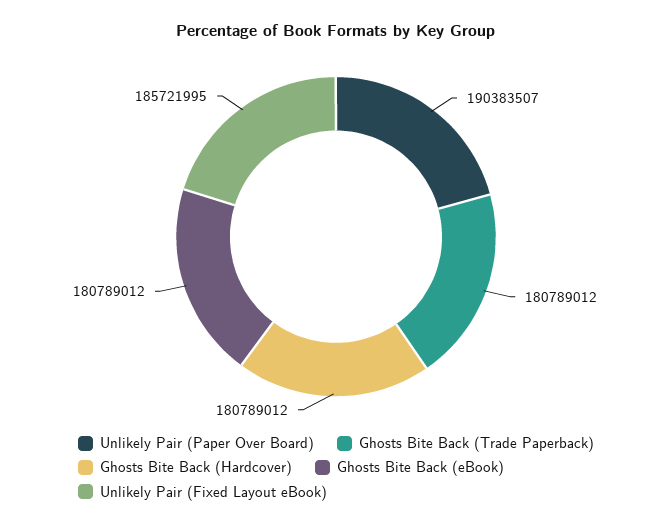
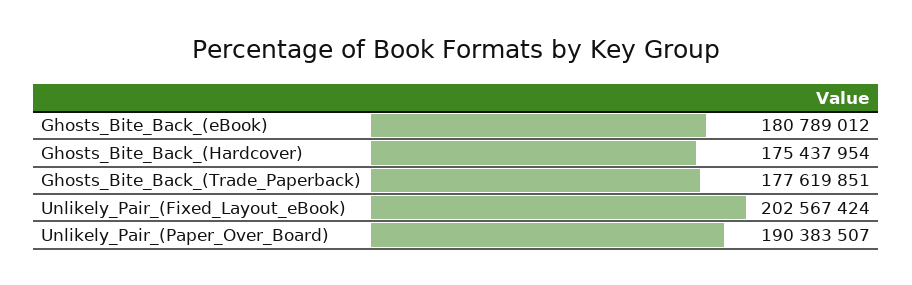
  {
    "Unlikely Pair (Paper Over Board)": 190383507,
-   "Ghosts Bite Back (Trade Paperback)": 180789012,
+   "Ghosts Bite Back (Trade Paperback)": 177619851,
-   "Ghosts Bite Back (Hardcover)": 180789012,
+   "Ghosts Bite Back (Hardcover)": 175437954,
    "Ghosts Bite Back (eBook)": 180789012,
-   "Unlikely Pair (Fixed Layout eBook)": 185721995
+   "Unlikely Pair (Fixed Layout eBook)": 202567424
  }

